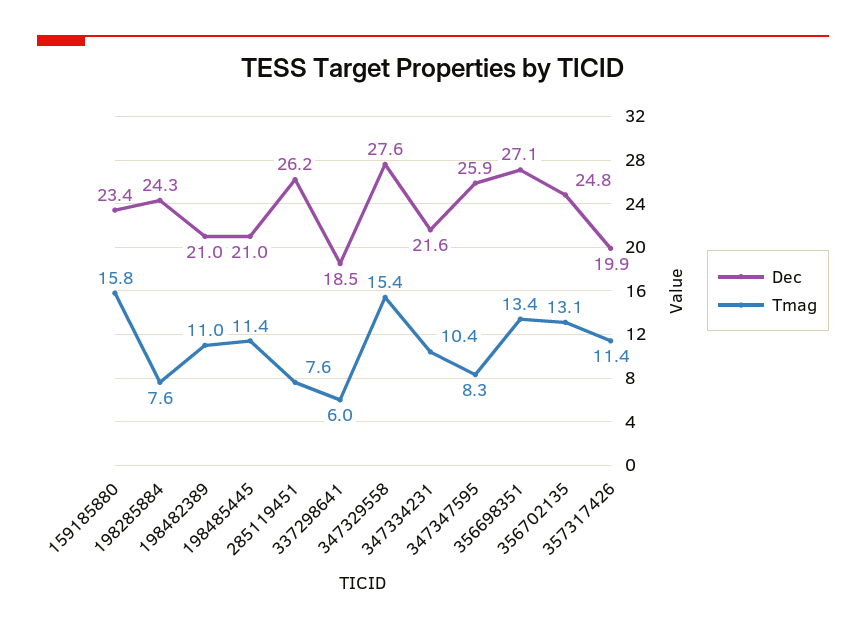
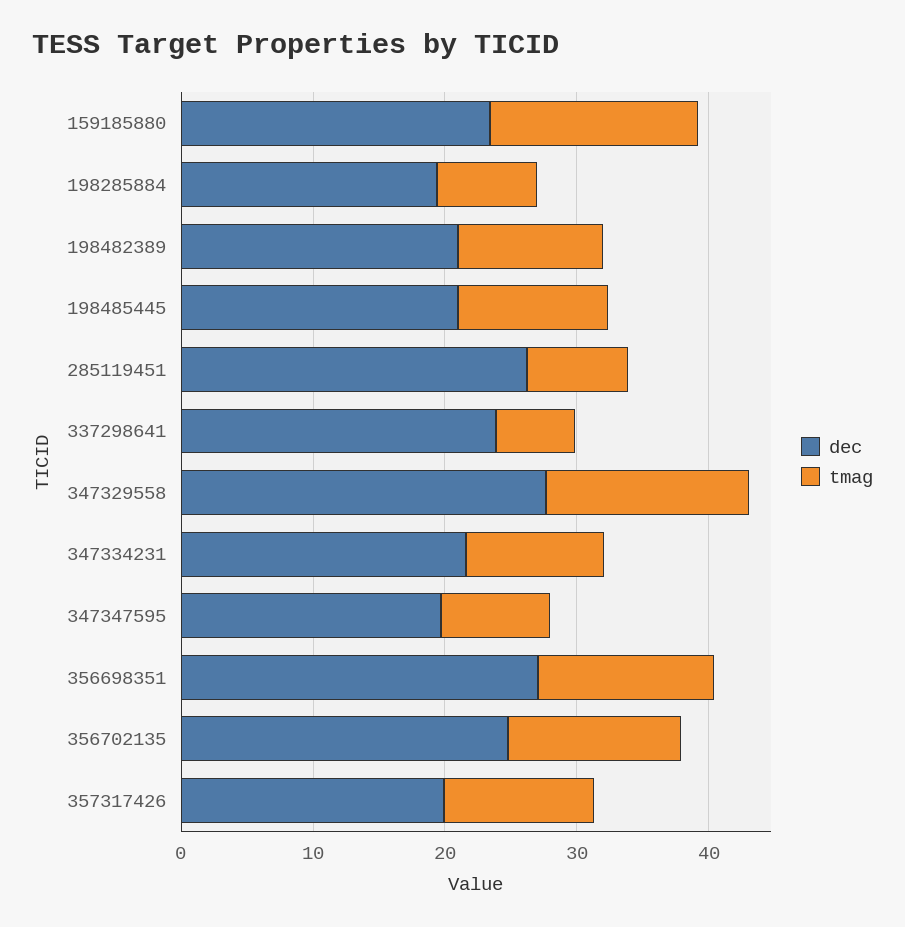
  {
    "Dec": {
      "159185880": 23.4,
-     "198285884": 24.3,
+     "198285884": 20,
      "198482389": 21,
      "198485445": 21,
      "285119451": 26.2,
-     "337298641": 18.5,
+     "337298641": 24,
      "347329558": 27.6,
      "347334231": 21.6,
-     "347347595": 25.9,
+     "347347595": 20,
      "356698351": 27.1,
      "356702135": 24.8,
      "357317426": 19.9
    },
    "Tmag": {
      "159185880": 15.8,
      "198285884": 7.6,
      "198482389": 11,
      "198485445": 11.4,
      "285119451": 7.6,
      "337298641": 6,
      "347329558": 15.4,
      "347334231": 10.4,
      "347347595": 8.3,
      "356698351": 13.4,
      "356702135": 13.1,
      "357317426": 11.4
    }
  }

